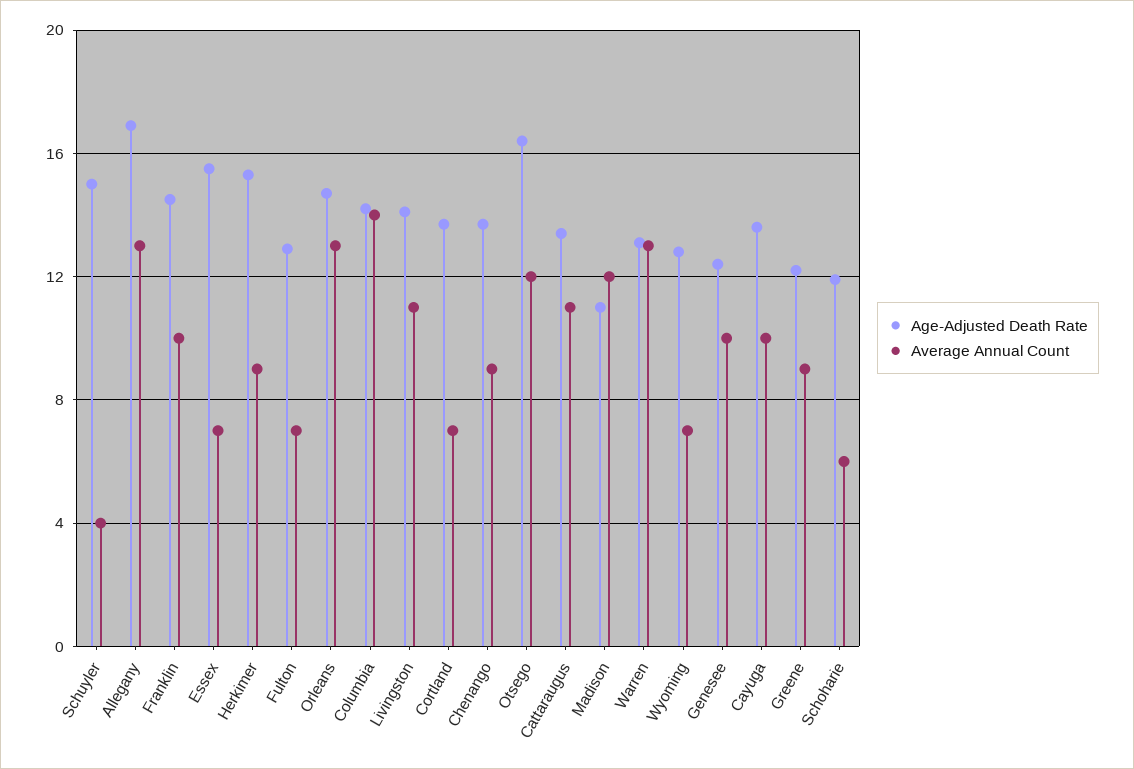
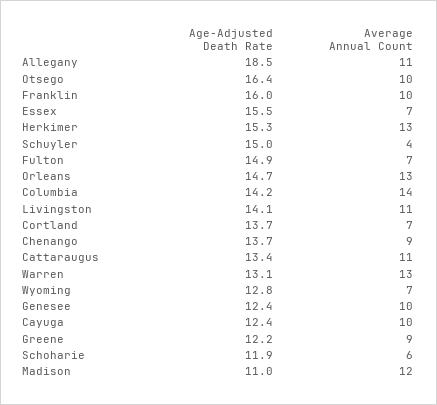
  {
    "Age-Adjusted Death Rate": {
      "Schuyler": 15,
-     "Allegany": 17,
+     "Allegany": 18.5,
-     "Franklin": 14.5,
+     "Franklin": 16,
      "Essex": 15.5,
      "Herkimer": 15.3,
-     "Fulton": 13,
+     "Fulton": 14.9,
      "Orleans": 14.7,
      "Columbia": 14.2,
      "Livingston": 14.1,
      "Cortland": 13.7,
      "Chenango": 13.7,
      "Otsego": 16.4,
      "Cattaraugus": 13.4,
      "Madison": 11,
      "Warren": 13.1,
      "Wyoming": 12.8,
      "Genesee": 12.4,
-     "Cayuga": 13.5,
+     "Cayuga": 12.4,
      "Greene": 12.2,
      "Schoharie": 11.9
    },
    "Average Annual Count": {
      "Schuyler": 4,
-     "Allegany": 13,
+     "Allegany": 11,
      "Franklin": 10,
      "Essex": 7,
-     "Herkimer": 9,
+     "Herkimer": 13,
      "Fulton": 7,
      "Orleans": 13,
      "Columbia": 14,
      "Livingston": 11,
      "Cortland": 7,
      "Chenango": 9,
-     "Otsego": 12,
+     "Otsego": 10,
      "Cattaraugus": 11,
      "Madison": 12,
      "Warren": 13,
      "Wyoming": 7,
      "Genesee": 10,
      "Cayuga": 10,
      "Greene": 9,
      "Schoharie": 6
    }
  }

